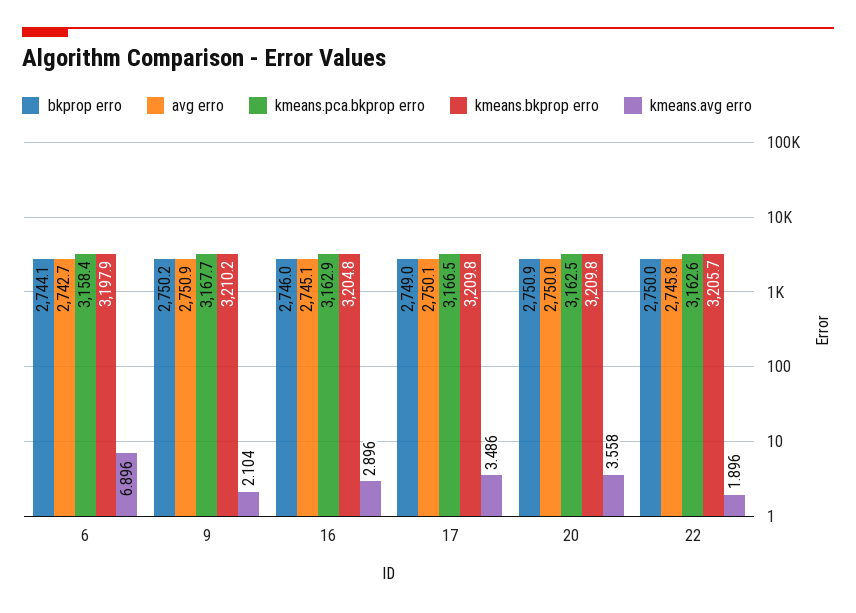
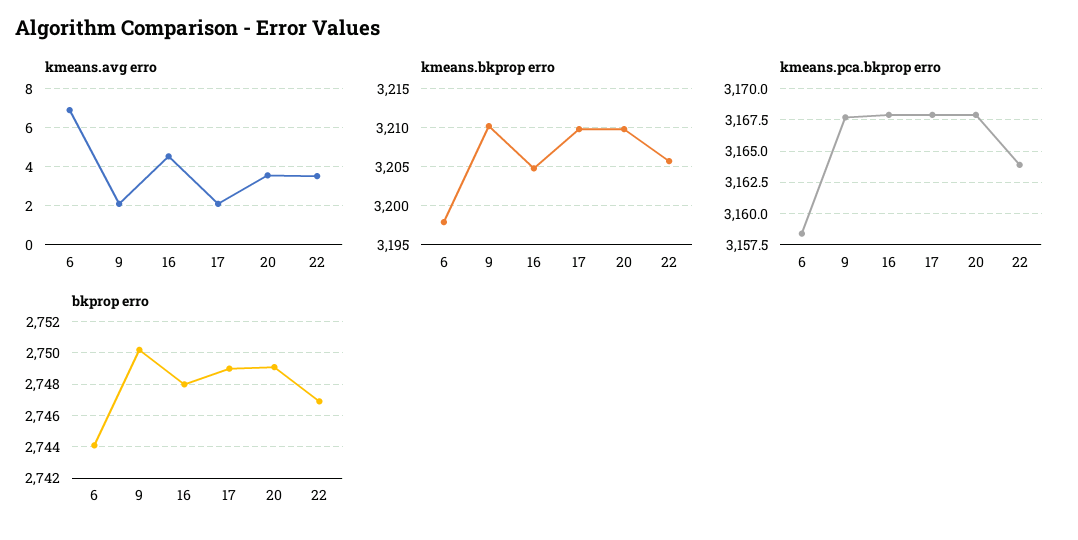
  {
    "bkprop erro": {
      "6": 2744.1,
      "9": 2750.2,
-     "16": 2746,
+     "16": 2748,
      "17": 2749,
-     "20": 2750.9,
+     "20": 2749,
-     "22": 2750
+     "22": 2747
    },
-   "avg erro": {
-     "6": 2742.7,
-     "9": 2750.9,
-     "16": 2745.1,
-     "17": 2750.1,
-     "20": 2750,
-     "22": 2745.8
-   },
    "kmeans.pca.bkprop erro": {
      "6": 3158.4,
      "9": 3167.7,
-     "16": 3162.9,
+     "16": 3168,
-     "17": 3166.5,
+     "17": 3168,
-     "20": 3162.5,
+     "20": 3168,
-     "22": 3162.6
+     "22": 3164
    },
    "kmeans.bkprop erro": {
      "6": 3197.9,
      "9": 3210.2,
      "16": 3204.8,
      "17": 3209.8,
      "20": 3209.8,
      "22": 3205.7
    },
    "kmeans.avg erro": {
      "6": 6.896,
      "9": 2.104,
-     "16": 2.896,
+     "16": 4.5,
-     "17": 3.486,
+     "17": 2,
      "20": 3.558,
-     "22": 1.896
+     "22": 3.5
    }
  }

